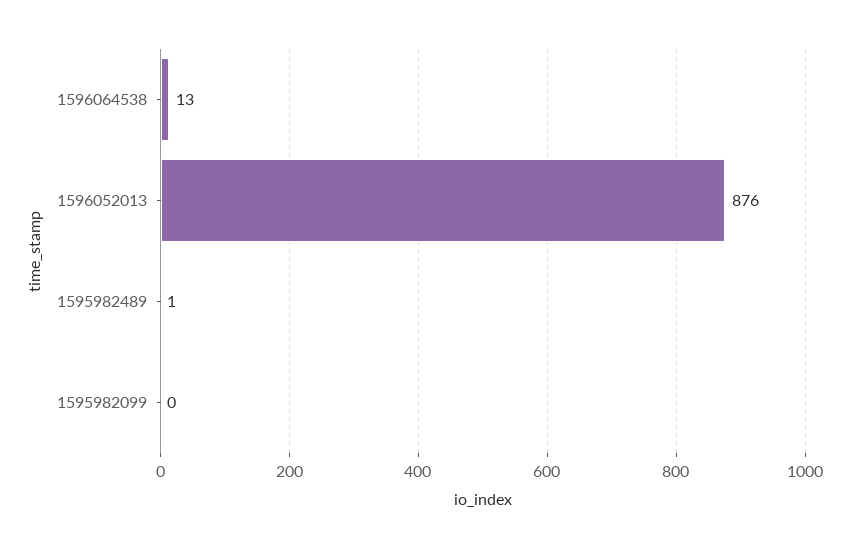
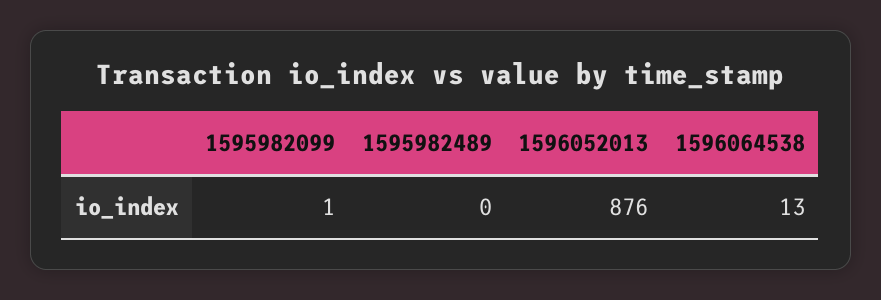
  {
    "1596064538": 13,
    "1596052013": 876,
-   "1595982489": 1,
+   "1595982489": 0,
-   "1595982099": 0
+   "1595982099": 1
  }

